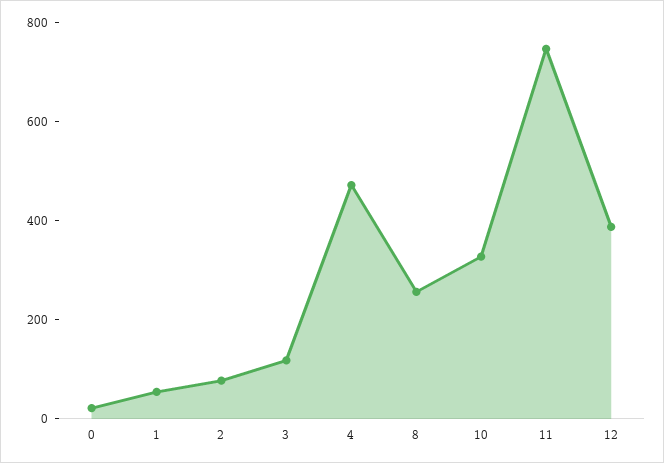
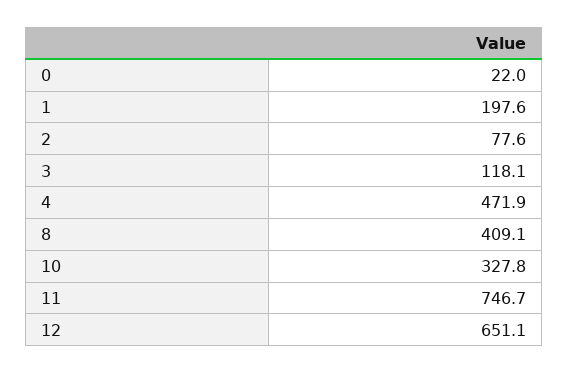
  {
    "0": 22,
-   "1": 50,
+   "1": 197.6,
    "2": 77.6,
    "3": 118.1,
    "4": 471.9,
-   "8": 250,
+   "8": 409.1,
    "10": 327.8,
    "11": 746.7,
-   "12": 400
+   "12": 651.1
  }

